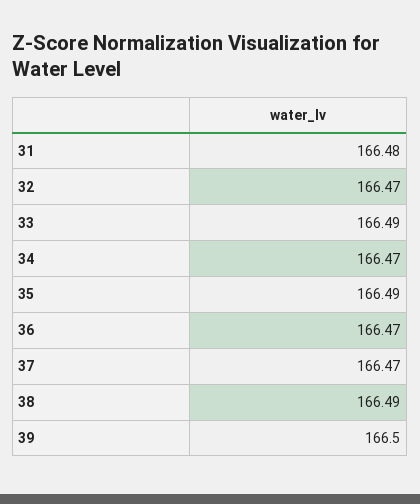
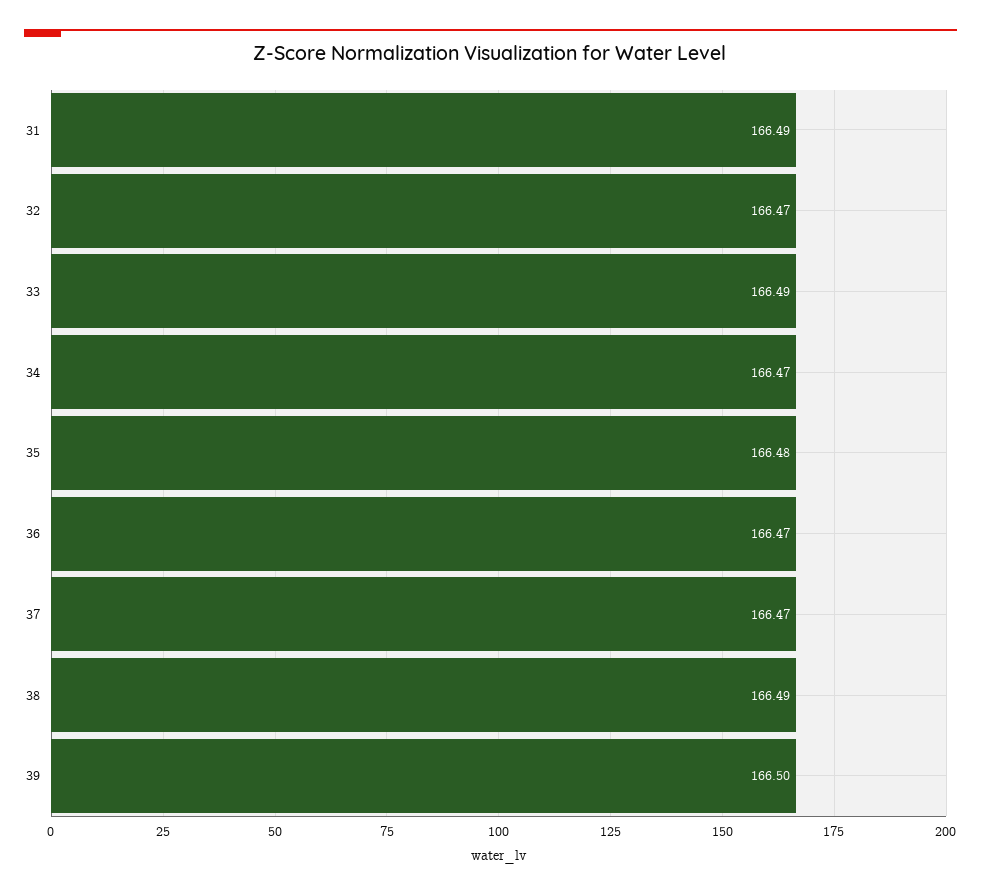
  {
-   "31": 166.48,
+   "31": 166.49,
    "32": 166.47,
    "33": 166.49,
    "34": 166.47,
-   "35": 166.49,
+   "35": 166.48,
    "36": 166.47,
    "37": 166.47,
    "38": 166.49,
    "39": 166.5
  }

